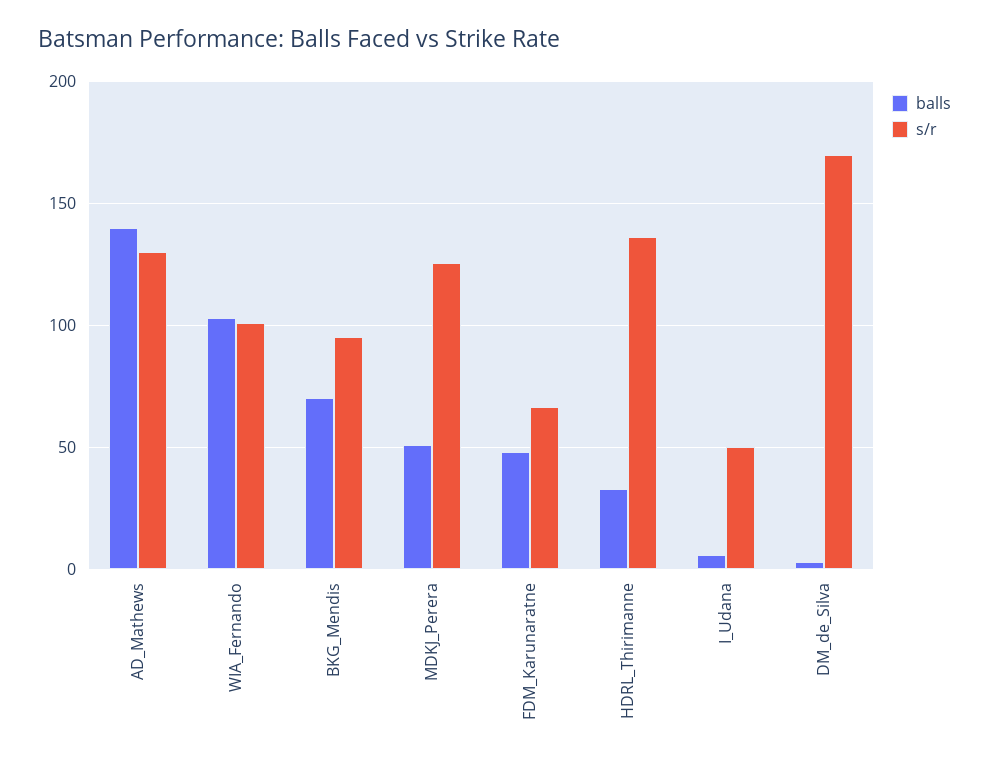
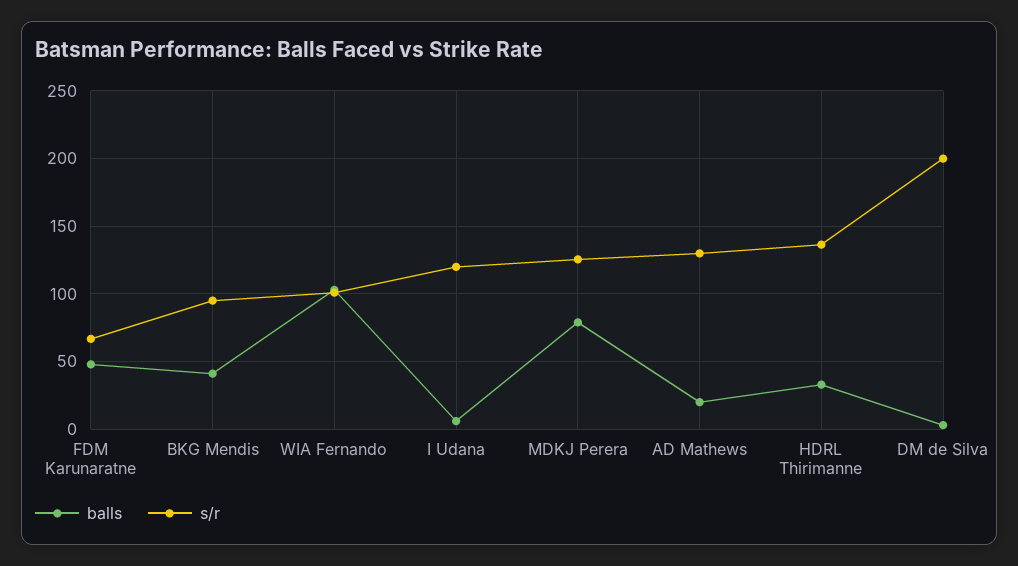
  {
    "balls": {
-     "AD_Mathews": 140,
+     "AD_Mathews": 20,
      "WIA_Fernando": 105,
-     "BKG_Mendis": 70,
+     "BKG_Mendis": 40,
-     "MDKJ_Perera": 50,
+     "MDKJ_Perera": 80,
      "FDM_Karunaratne": 50,
      "HDRL_Thirimanne": 35,
      "I_Udana": 5,
      "DM_de_Silva": 5
    },
    "s/r": {
      "AD_Mathews": 130,
      "WIA_Fernando": 100,
      "BKG_Mendis": 95,
      "MDKJ_Perera": 125,
      "FDM_Karunaratne": 65,
      "HDRL_Thirimanne": 135,
-     "I_Udana": 50,
+     "I_Udana": 120,
-     "DM_de_Silva": 170
+     "DM_de_Silva": 200
    }
  }

